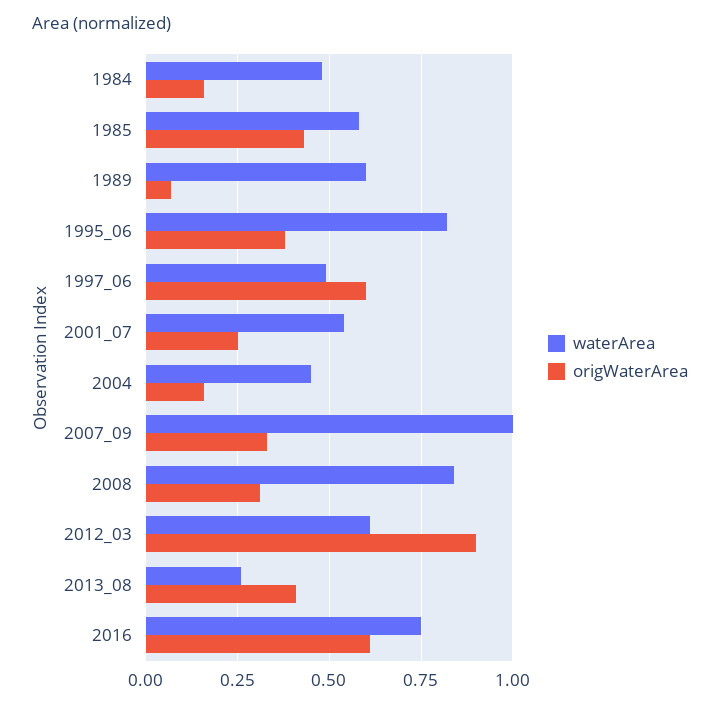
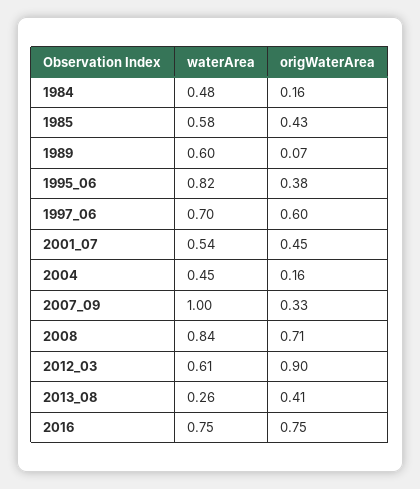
  {
    "waterArea": {
      "1984": 0.48,
      "1985": 0.58,
      "1989": 0.6,
      "1995_06": 0.82,
-     "1997_06": 0.5,
+     "1997_06": 0.7,
      "2001_07": 0.54,
      "2004": 0.45,
      "2007_09": 1,
      "2008": 0.84,
      "2012_03": 0.61,
      "2013_08": 0.26,
      "2016": 0.75
    },
    "origWaterArea": {
      "1984": 0.16,
      "1985": 0.43,
      "1989": 0.07,
      "1995_06": 0.38,
      "1997_06": 0.6,
-     "2001_07": 0.25,
+     "2001_07": 0.45,
      "2004": 0.16,
      "2007_09": 0.33,
-     "2008": 0.3,
+     "2008": 0.71,
      "2012_03": 0.9,
      "2013_08": 0.41,
-     "2016": 0.6
+     "2016": 0.75
    }
  }

